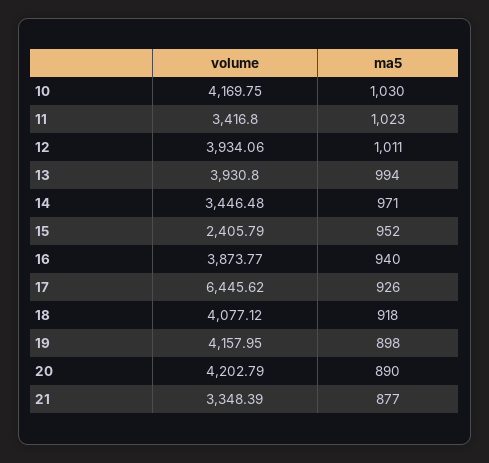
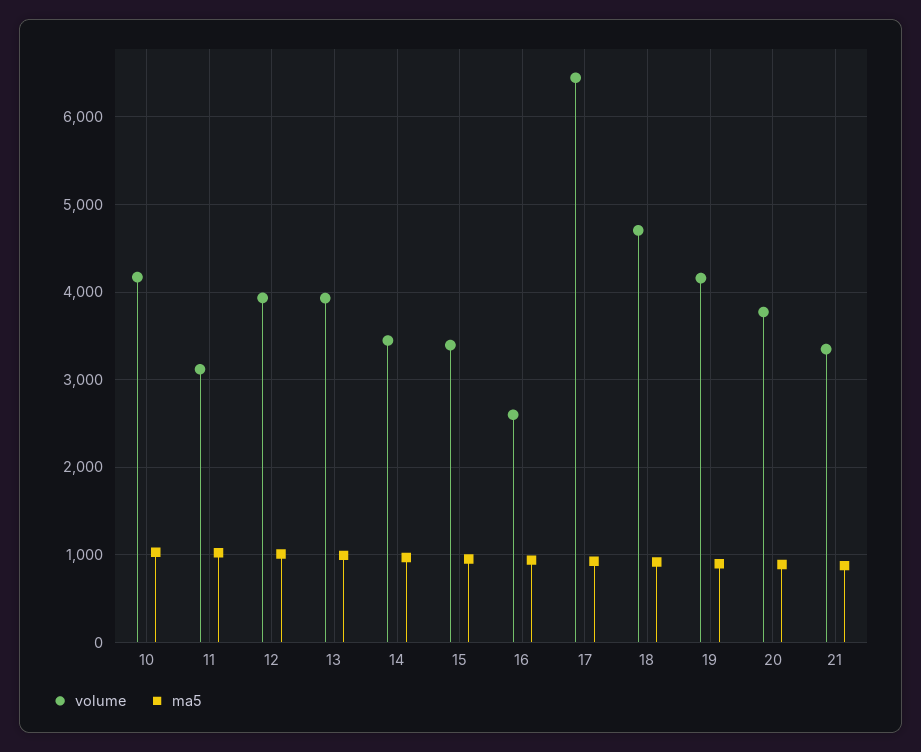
  {
    "volume": {
      "10": 4169.75,
-     "11": 3416.8,
+     "11": 3100,
      "12": 3934.06,
      "13": 3930.8,
      "14": 3446.48,
-     "15": 2405.79,
+     "15": 3400,
-     "16": 3873.77,
+     "16": 2600,
      "17": 6445.62,
-     "18": 4077.12,
+     "18": 4700,
      "19": 4157.95,
-     "20": 4202.79,
+     "20": 3800,
      "21": 3348.39
    },
    "ma5": {
      "10": 1030,
      "11": 1023,
      "12": 1011,
      "13": 994,
      "14": 971,
      "15": 952,
      "16": 940,
      "17": 926,
      "18": 918,
      "19": 898,
      "20": 890,
      "21": 877
    }
  }

